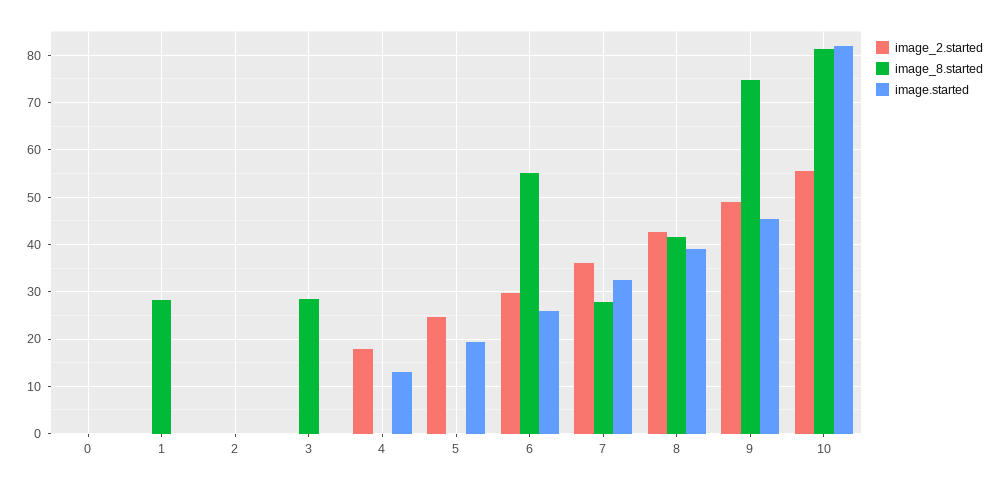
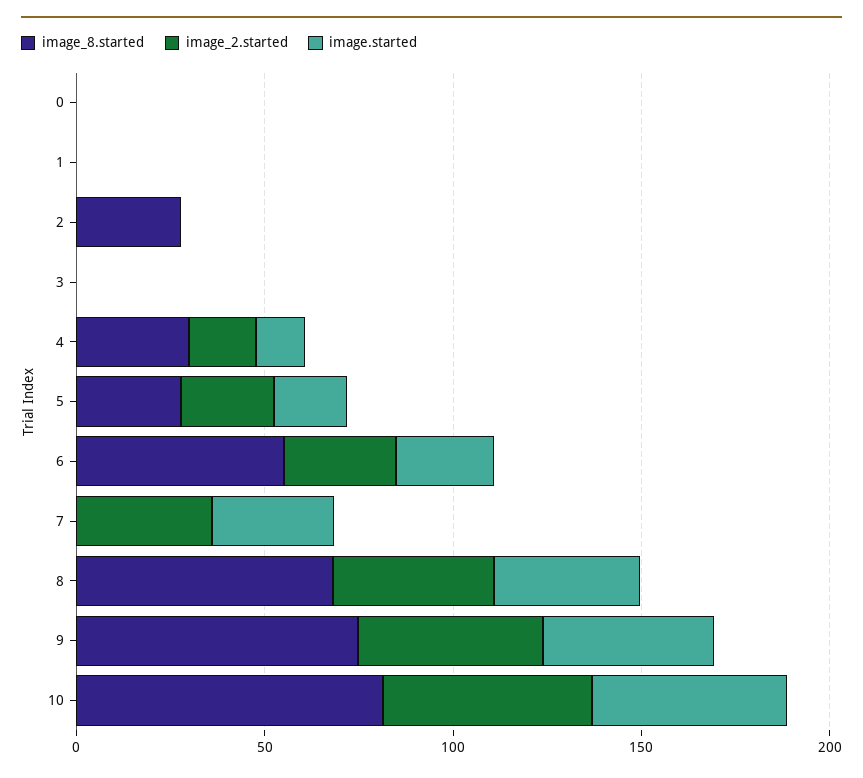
  {
    "image_2.started": {
      "0": 0,
      "1": 0,
      "2": 0,
      "3": 0,
      "4": 18,
      "5": 24,
      "6": 30,
      "7": 36,
      "8": 42,
      "9": 50,
      "10": 56
    },
    "image_8.started": {
      "0": 0,
-     "1": 28,
+     "1": 0,
-     "2": 0,
+     "2": 30,
-     "3": 28,
+     "3": 0,
-     "4": 0,
+     "4": 30,
-     "5": 0,
+     "5": 30,
      "6": 56,
-     "7": 28,
+     "7": 0,
-     "8": 42,
+     "8": 70,
      "9": 74,
      "10": 82
    },
    "image.started": {
      "0": 0,
      "1": 0,
      "2": 0,
      "3": 0,
      "4": 12,
      "5": 20,
      "6": 26,
      "7": 32,
      "8": 38,
      "9": 46,
-     "10": 82
+     "10": 50
    }
  }

